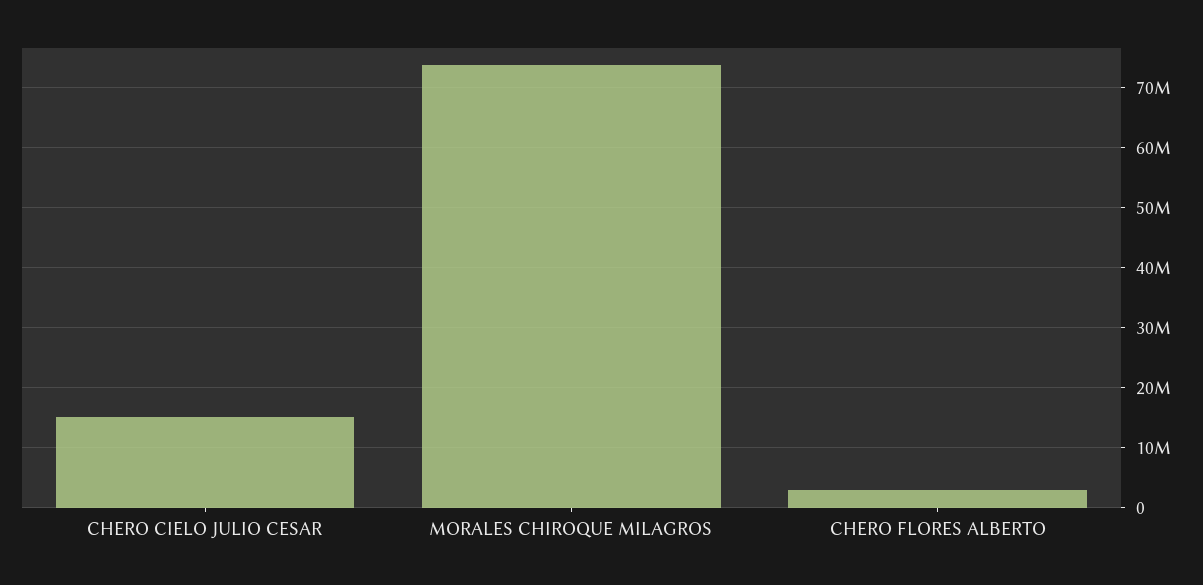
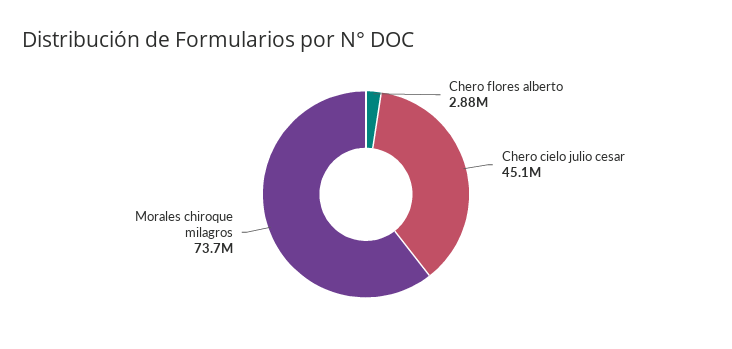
  {
-   "CHERO CIELO JULIO CESAR": 15000000,
+   "CHERO CIELO JULIO CESAR": 45100000,
    "MORALES CHIROQUE MILAGROS": 73700000,
    "CHERO FLORES ALBERTO": 2880000
  }

